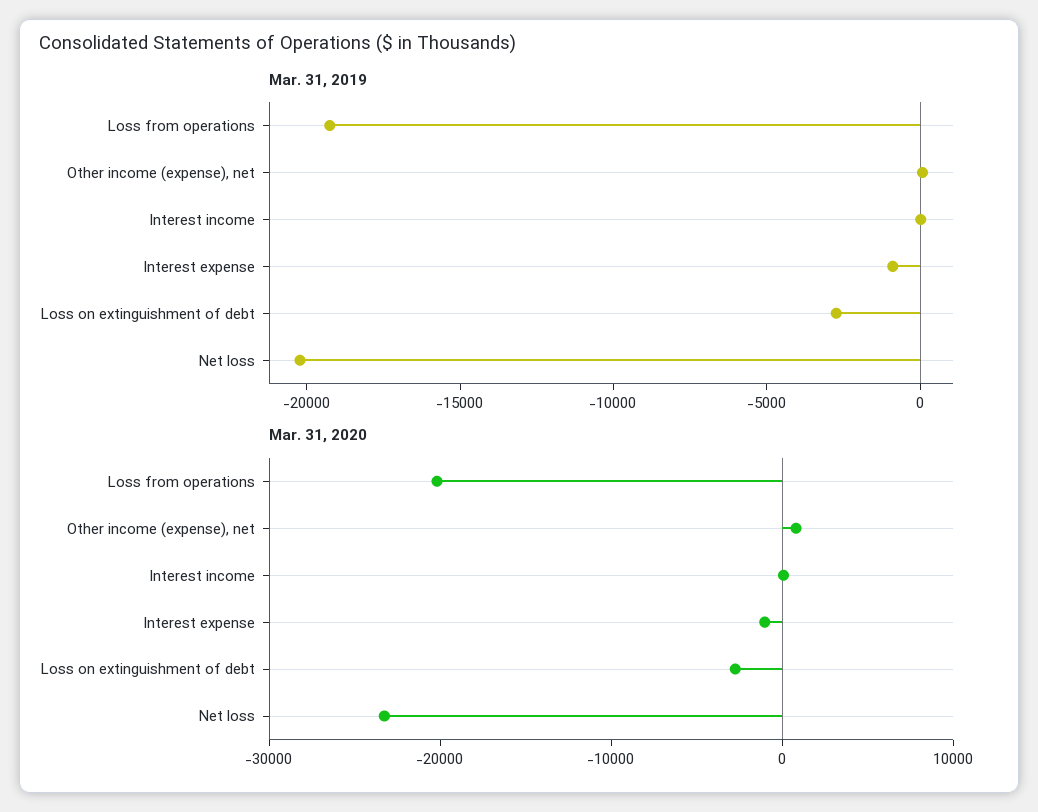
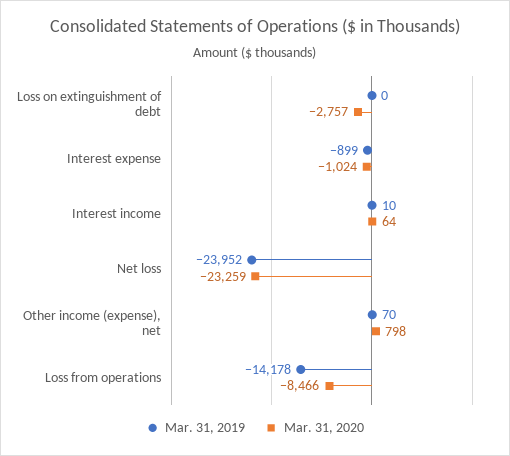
  {
    "Mar. 31, 2019": {
-     "Loss from operations": -19000,
+     "Loss from operations": -14178,
      "Other income (expense), net": 70,
      "Interest income": 10,
      "Interest expense": -899,
-     "Loss on extinguishment of debt": -3000,
+     "Loss on extinguishment of debt": 0,
-     "Net loss": -20000
+     "Net loss": -23952
    },
    "Mar. 31, 2020": {
-     "Loss from operations": -20000,
+     "Loss from operations": -8466,
      "Other income (expense), net": 798,
      "Interest income": 64,
      "Interest expense": -1024,
      "Loss on extinguishment of debt": -2757,
      "Net loss": -23259
    }
  }

